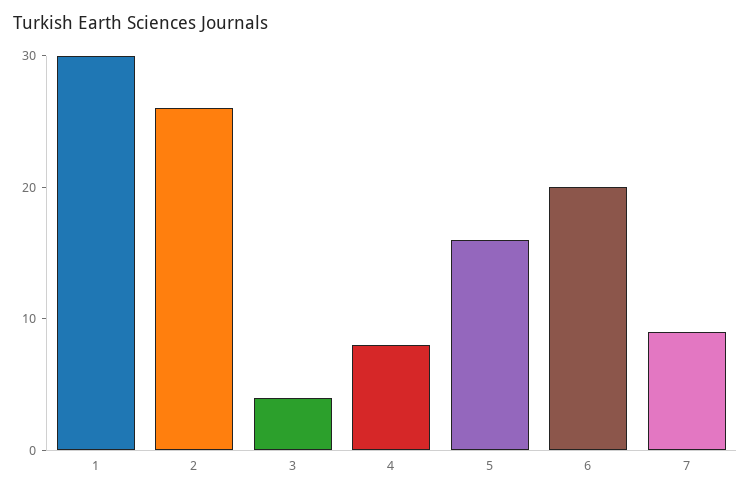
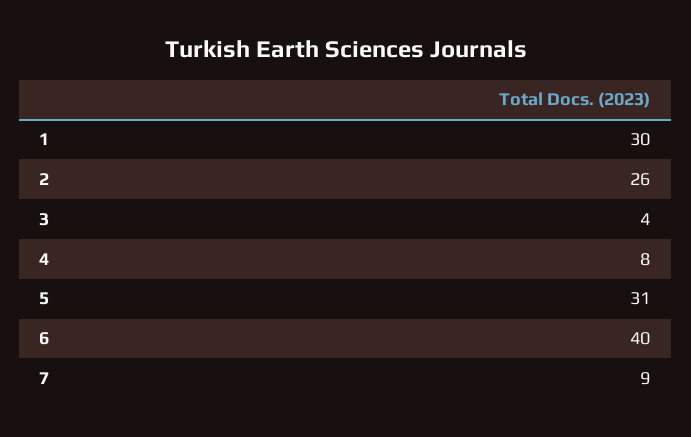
  {
    "1": 30,
    "2": 26,
    "3": 4,
    "4": 8,
-   "5": 16,
+   "5": 31,
-   "6": 20,
+   "6": 40,
    "7": 9
  }

